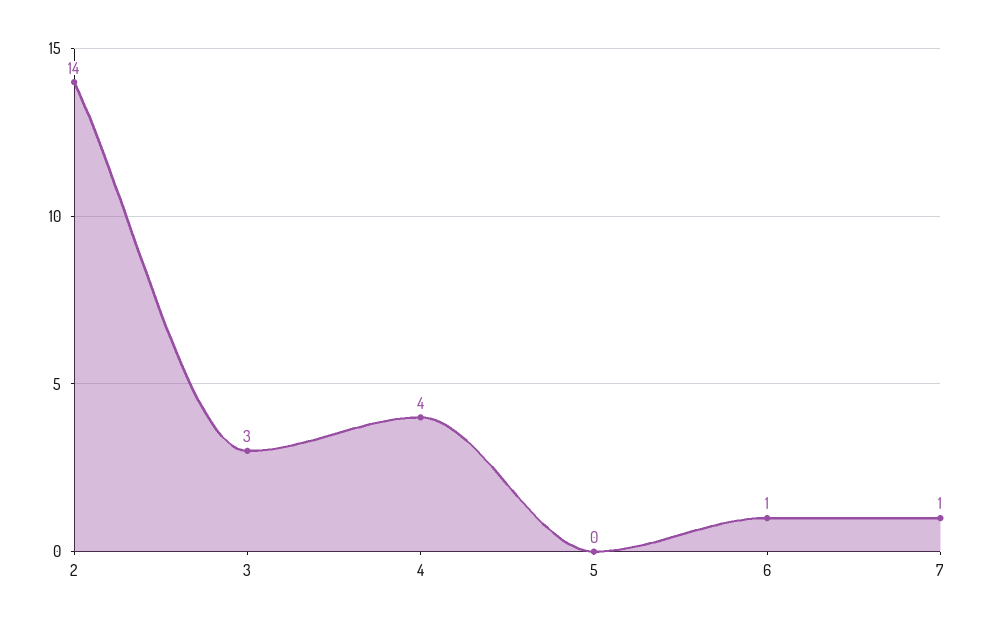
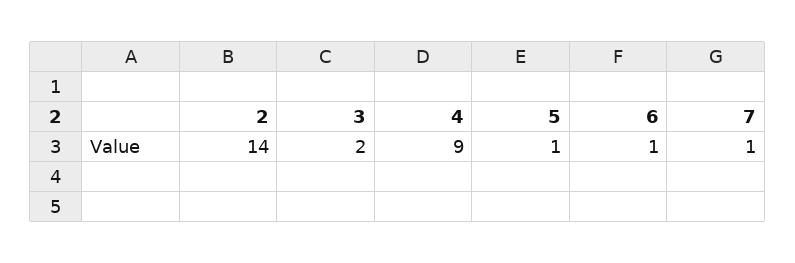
  {
    "2": 14,
-   "3": 3,
+   "3": 2,
-   "4": 4,
+   "4": 9,
-   "5": 0,
+   "5": 1,
    "6": 1,
    "7": 1
  }

